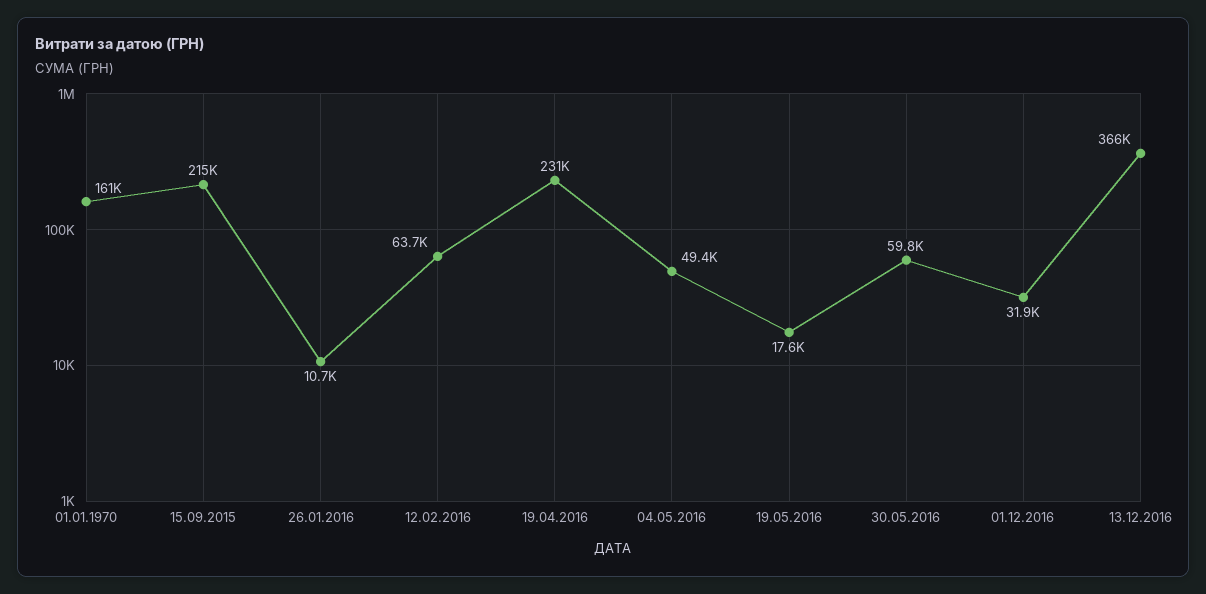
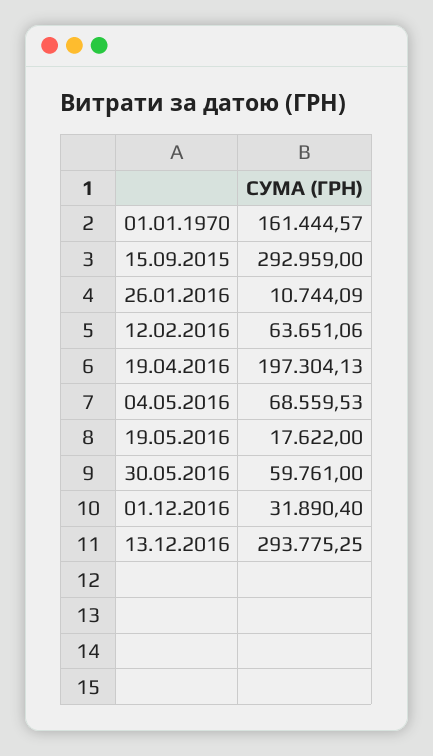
  {
    "01.01.1970": 161444.57,
-   "15.09.2015": 215000,
+   "15.09.2015": 292959,
    "26.01.2016": 10744.09,
    "12.02.2016": 63651.06,
-   "19.04.2016": 231000,
+   "19.04.2016": 197304.13,
-   "04.05.2016": 49400,
+   "04.05.2016": 68559.53,
    "19.05.2016": 17622,
    "30.05.2016": 59761,
    "01.12.2016": 31890.4,
-   "13.12.2016": 366000
+   "13.12.2016": 293775.25
  }

